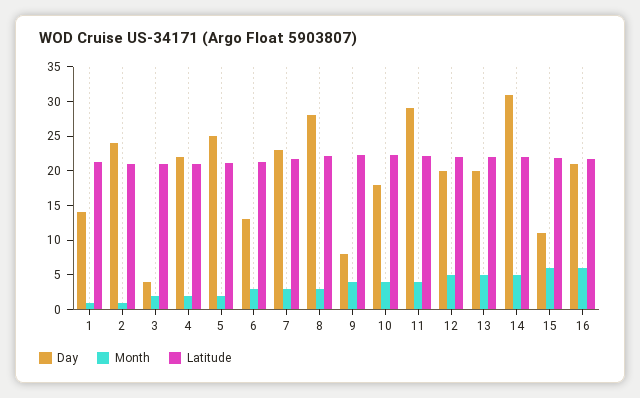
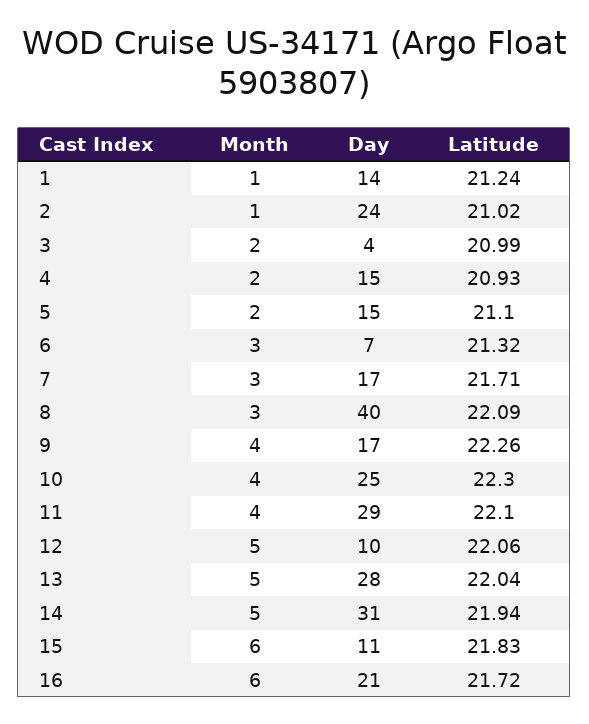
  {
    "Day": {
      "1": 14,
      "2": 24,
      "3": 4,
-     "4": 22.5,
+     "4": 15,
-     "5": 25,
+     "5": 15,
-     "6": 12.5,
+     "6": 7,
-     "7": 22.5,
+     "7": 17,
-     "8": 27.5,
+     "8": 40,
-     "9": 7.5,
+     "9": 17,
-     "10": 17.5,
+     "10": 25,
      "11": 29,
-     "12": 20,
+     "12": 10,
-     "13": 20,
+     "13": 28,
      "14": 31,
      "15": 11,
      "16": 21
    },
    "Month": {
      "1": 1,
      "2": 1,
      "3": 2,
      "4": 2,
      "5": 2,
      "6": 3,
      "7": 3,
      "8": 3,
      "9": 4,
      "10": 4,
      "11": 4,
      "12": 5,
      "13": 5,
      "14": 5,
      "15": 6,
      "16": 6
    },
    "Latitude": {
      "1": 21.24,
      "2": 21.02,
      "3": 20.99,
      "4": 20.93,
      "5": 21.1,
      "6": 21.32,
      "7": 21.71,
      "8": 22.09,
      "9": 22.26,
      "10": 22.3,
      "11": 22.1,
      "12": 22.06,
      "13": 22.04,
      "14": 21.94,
      "15": 21.83,
      "16": 21.72
    }
  }

